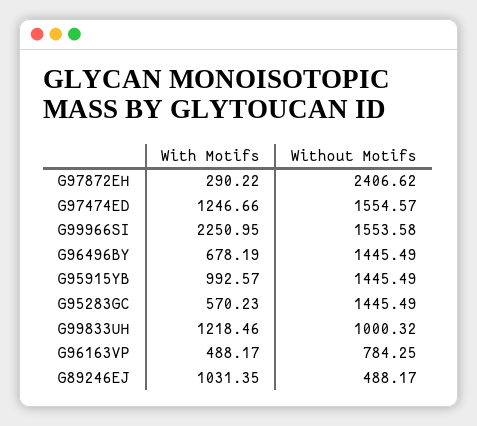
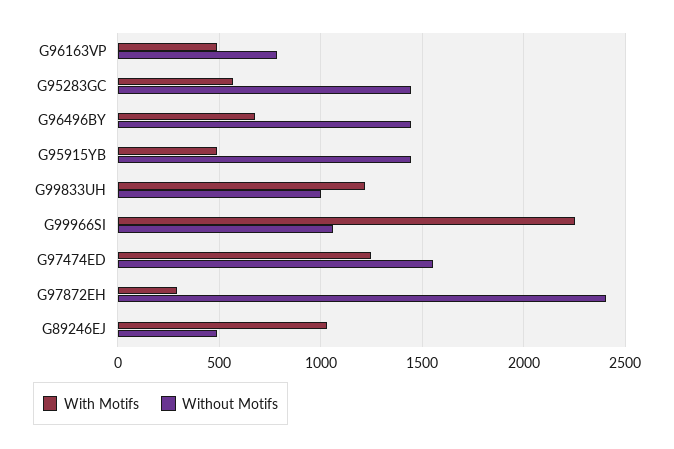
  {
    "With Motifs": {
      "G97872EH": 290.22,
      "G97474ED": 1246.66,
      "G99966SI": 2250.95,
      "G96496BY": 678.19,
-     "G95915YB": 992.57,
+     "G95915YB": 500,
      "G95283GC": 570.23,
      "G99833UH": 1218.46,
      "G96163VP": 488.17,
      "G89246EJ": 1031.35
    },
    "Without Motifs": {
      "G97872EH": 2406.62,
      "G97474ED": 1554.57,
-     "G99966SI": 1553.58,
+     "G99966SI": 1050,
      "G96496BY": 1445.49,
      "G95915YB": 1445.49,
      "G95283GC": 1445.49,
      "G99833UH": 1000.32,
      "G96163VP": 784.25,
      "G89246EJ": 488.17
    }
  }

